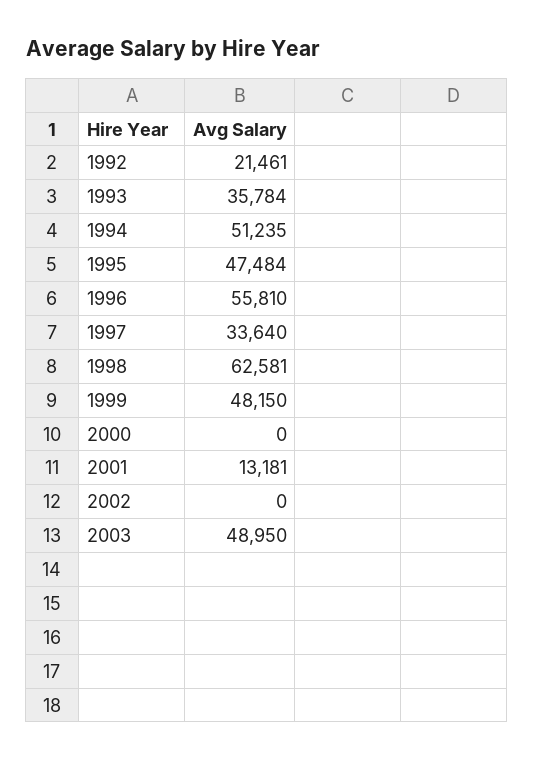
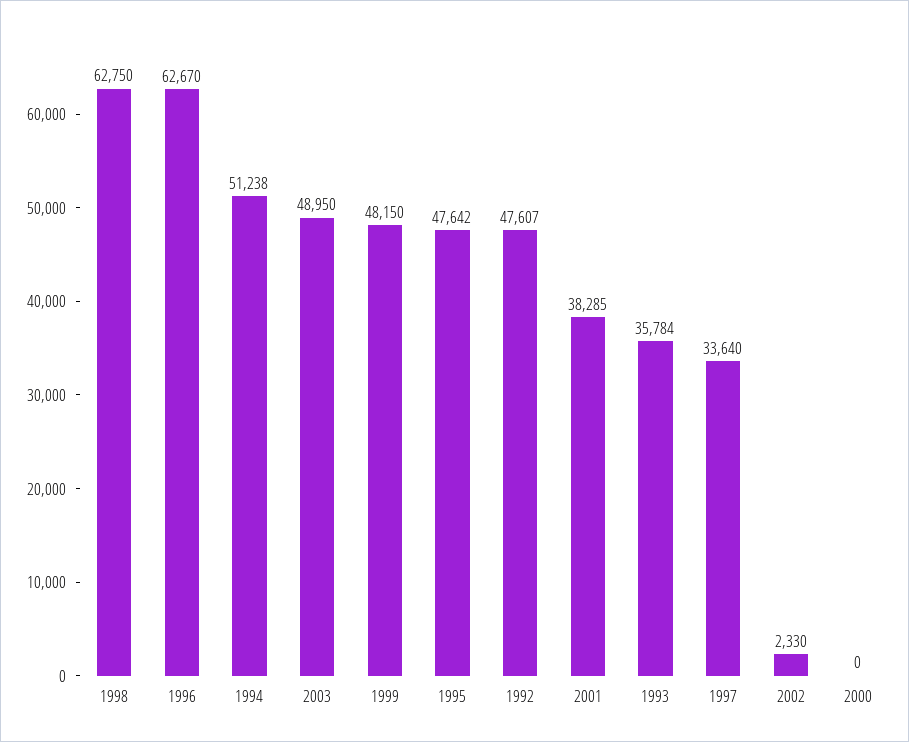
  {
-   "1992": 21461,
+   "1992": 47607,
    "1993": 35784,
-   "1994": 51235,
+   "1994": 51238,
-   "1995": 47484,
+   "1995": 47642,
-   "1996": 55810,
+   "1996": 62670,
    "1997": 33640,
-   "1998": 62581,
+   "1998": 62750,
    "1999": 48150,
    "2000": 0,
-   "2001": 13181,
+   "2001": 38285,
-   "2002": 0,
+   "2002": 2330,
    "2003": 48950
  }

